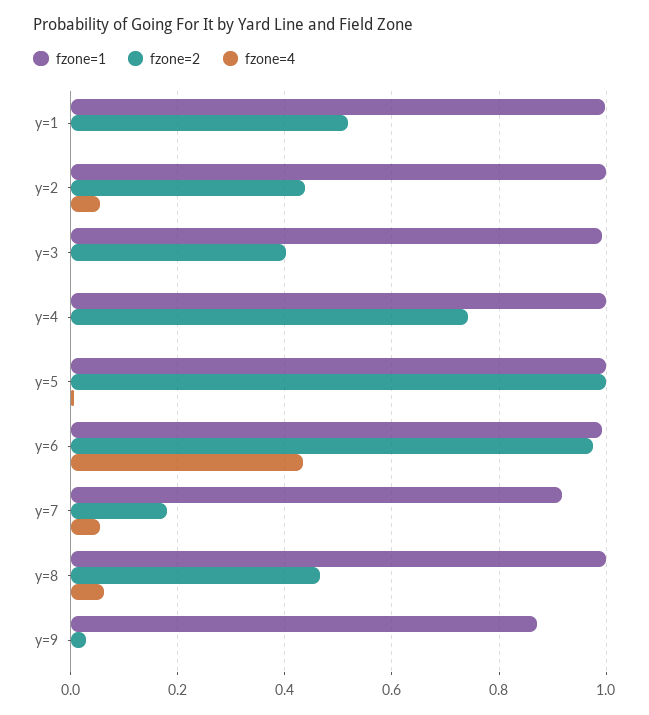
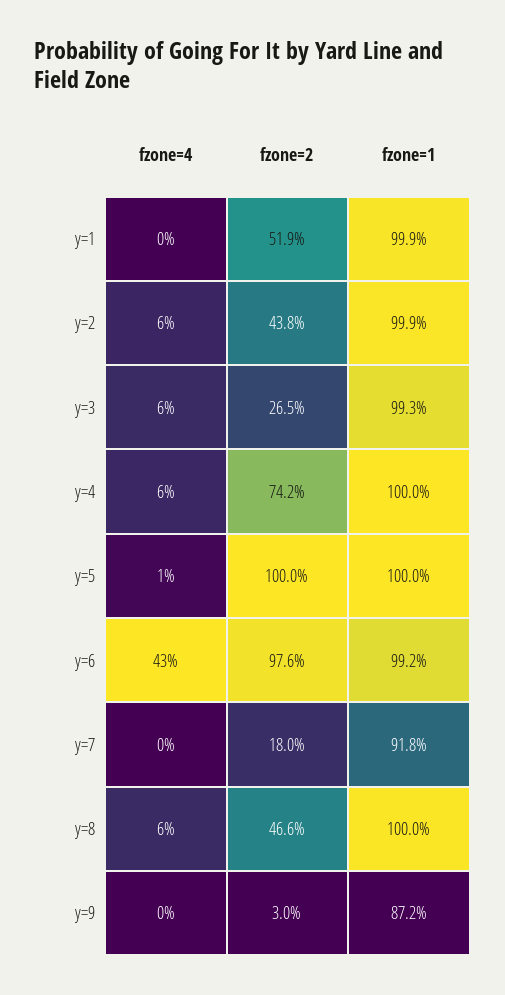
  {
    "fzone=1": {
      "y=1": 0.999,
      "y=2": 0.999,
      "y=3": 0.993,
      "y=4": 1,
      "y=5": 1,
      "y=6": 0.992,
      "y=7": 0.918,
      "y=8": 1,
      "y=9": 0.872
    },
    "fzone=2": {
      "y=1": 0.519,
      "y=2": 0.438,
-     "y=3": 0.4,
+     "y=3": 0.265,
      "y=4": 0.742,
      "y=5": 1,
      "y=6": 0.976,
      "y=7": 0.18,
      "y=8": 0.466,
      "y=9": 0.03
    },
    "fzone=4": {
      "y=1": 0,
      "y=2": 0.06,
-     "y=3": 0,
+     "y=3": 0.06,
-     "y=4": 0,
+     "y=4": 0.06,
      "y=5": 0.01,
      "y=6": 0.43,
-     "y=7": 0.06,
+     "y=7": 0,
      "y=8": 0.06,
      "y=9": 0
    }
  }

